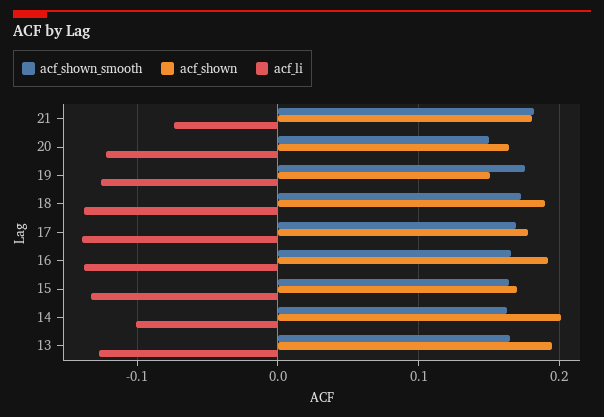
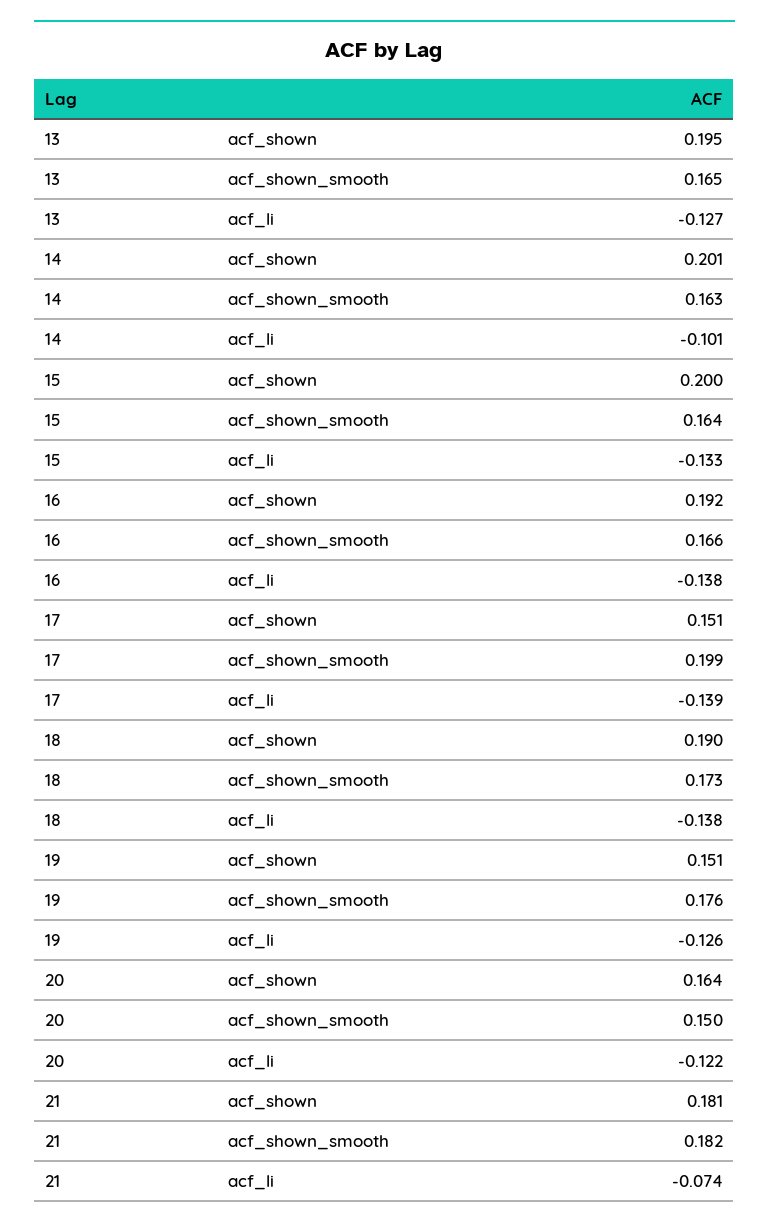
  {
    "acf_shown_smooth": {
      "21": 0.182,
      "20": 0.15,
      "19": 0.176,
      "18": 0.173,
-     "17": 0.17,
+     "17": 0.199,
      "16": 0.166,
      "15": 0.164,
      "14": 0.163,
      "13": 0.165
    },
    "acf_shown": {
      "21": 0.181,
      "20": 0.164,
      "19": 0.151,
      "18": 0.19,
-     "17": 0.18,
+     "17": 0.151,
      "16": 0.192,
-     "15": 0.17,
+     "15": 0.2,
      "14": 0.201,
      "13": 0.195
    },
    "acf_li": {
      "21": -0.074,
      "20": -0.122,
      "19": -0.126,
      "18": -0.138,
      "17": -0.139,
      "16": -0.138,
      "15": -0.133,
      "14": -0.101,
      "13": -0.127
    }
  }

